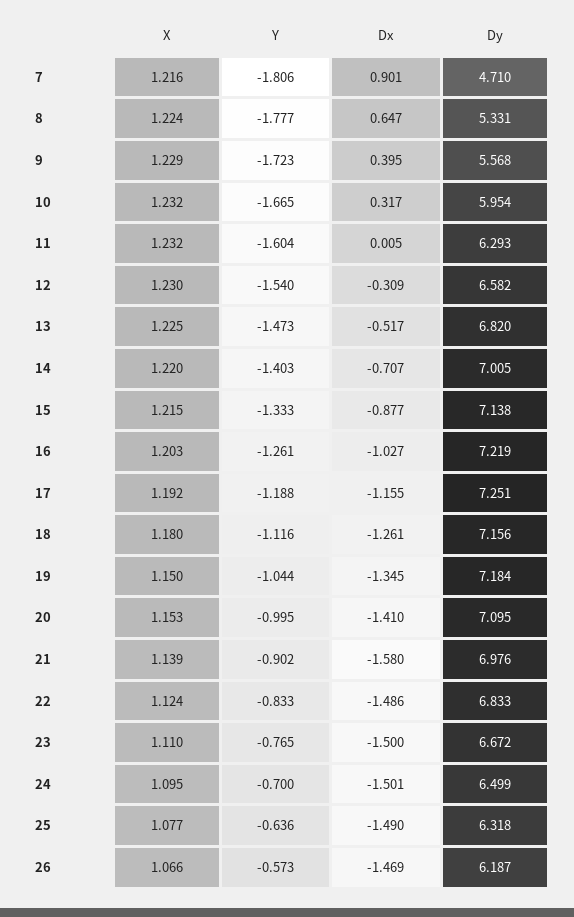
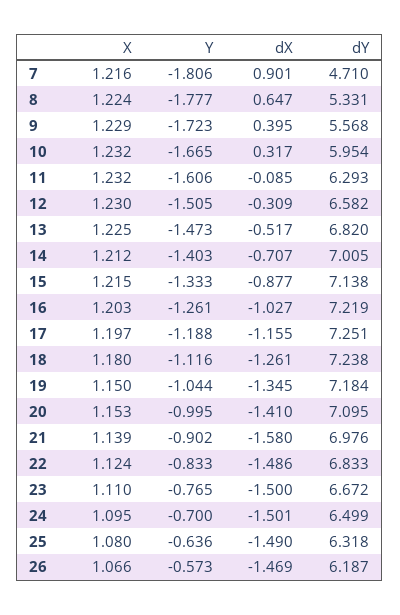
  {
    "X": {
      "7": 1.216,
      "8": 1.224,
      "9": 1.229,
      "10": 1.232,
      "11": 1.232,
      "12": 1.23,
      "13": 1.225,
-     "14": 1.22,
+     "14": 1.212,
      "15": 1.215,
      "16": 1.203,
-     "17": 1.192,
+     "17": 1.197,
      "18": 1.18,
      "19": 1.15,
      "20": 1.153,
      "21": 1.139,
      "22": 1.124,
      "23": 1.11,
      "24": 1.095,
-     "25": 1.077,
+     "25": 1.08,
      "26": 1.066
    },
    "Y": {
      "7": -1.806,
      "8": -1.777,
      "9": -1.723,
      "10": -1.665,
-     "11": -1.604,
+     "11": -1.606,
-     "12": -1.54,
+     "12": -1.505,
      "13": -1.473,
      "14": -1.403,
      "15": -1.333,
      "16": -1.261,
      "17": -1.188,
      "18": -1.116,
      "19": -1.044,
      "20": -0.995,
      "21": -0.902,
      "22": -0.833,
      "23": -0.765,
      "24": -0.7,
      "25": -0.636,
      "26": -0.573
    },
    "Dx": {
      "7": 0.901,
      "8": 0.647,
      "9": 0.395,
      "10": 0.317,
-     "11": 0.005,
+     "11": -0.085,
      "12": -0.309,
      "13": -0.517,
      "14": -0.707,
      "15": -0.877,
      "16": -1.027,
      "17": -1.155,
      "18": -1.261,
      "19": -1.345,
      "20": -1.41,
      "21": -1.58,
      "22": -1.486,
      "23": -1.5,
      "24": -1.501,
      "25": -1.49,
      "26": -1.469
    },
    "Dy": {
      "7": 4.71,
      "8": 5.331,
      "9": 5.568,
      "10": 5.954,
      "11": 6.293,
      "12": 6.582,
      "13": 6.82,
      "14": 7.005,
      "15": 7.138,
      "16": 7.219,
      "17": 7.251,
-     "18": 7.156,
+     "18": 7.238,
      "19": 7.184,
      "20": 7.095,
      "21": 6.976,
      "22": 6.833,
      "23": 6.672,
      "24": 6.499,
      "25": 6.318,
      "26": 6.187
    }
  }

